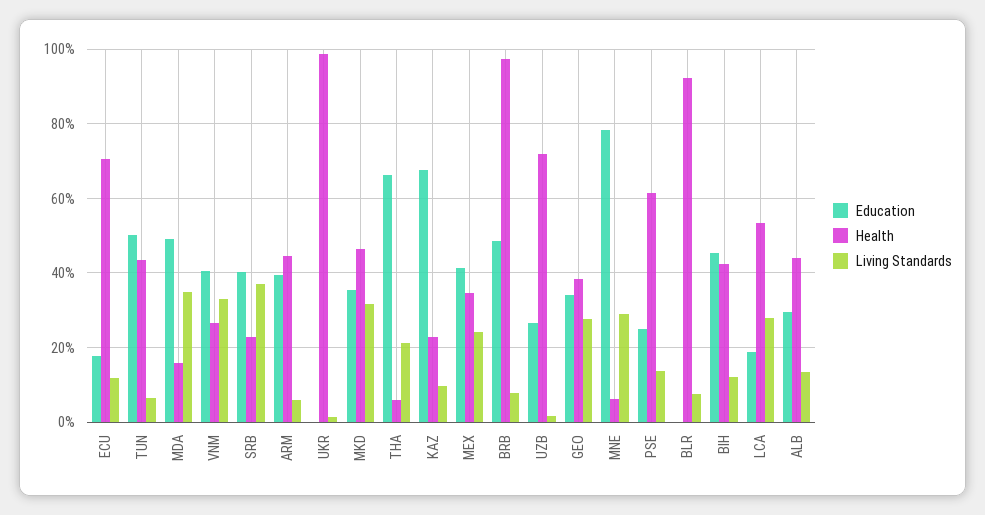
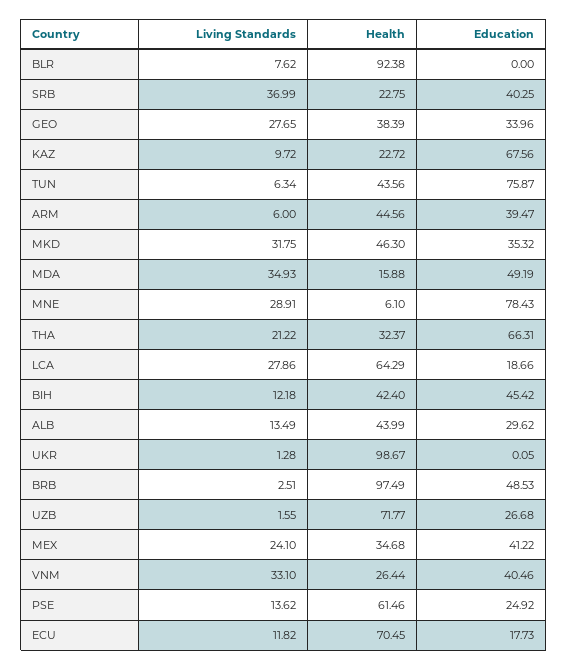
  {
    "Education": {
      "ECU": 17.73,
-     "TUN": 50,
+     "TUN": 75.87,
      "MDA": 49.19,
      "VNM": 40.46,
      "SRB": 40.25,
      "ARM": 39.47,
      "UKR": 0.05,
      "MKD": 35.32,
      "THA": 66.31,
      "KAZ": 67.56,
      "MEX": 41.22,
      "BRB": 48.53,
      "UZB": 26.68,
      "GEO": 33.96,
      "MNE": 78.43,
      "PSE": 24.92,
      "BLR": 0,
      "BIH": 45.42,
      "LCA": 18.66,
      "ALB": 29.62
    },
    "Health": {
      "ECU": 70.45,
      "TUN": 43.56,
      "MDA": 15.88,
      "VNM": 26.44,
      "SRB": 22.75,
      "ARM": 44.56,
      "UKR": 98.67,
      "MKD": 46.3,
-     "THA": 6,
+     "THA": 32.37,
      "KAZ": 22.72,
      "MEX": 34.68,
      "BRB": 97.49,
      "UZB": 71.77,
      "GEO": 38.39,
      "MNE": 6.1,
      "PSE": 61.46,
      "BLR": 92.38,
      "BIH": 42.4,
-     "LCA": 54,
+     "LCA": 64.29,
      "ALB": 43.99
    },
    "Living Standards": {
      "ECU": 11.82,
      "TUN": 6.34,
      "MDA": 34.93,
      "VNM": 33.1,
      "SRB": 36.99,
      "ARM": 6,
      "UKR": 1.28,
      "MKD": 31.75,
      "THA": 21.22,
      "KAZ": 9.72,
      "MEX": 24.1,
-     "BRB": 8,
+     "BRB": 2.51,
      "UZB": 1.55,
      "GEO": 27.65,
      "MNE": 28.91,
      "PSE": 13.62,
      "BLR": 7.62,
      "BIH": 12.18,
      "LCA": 27.86,
      "ALB": 13.49
    }
  }

